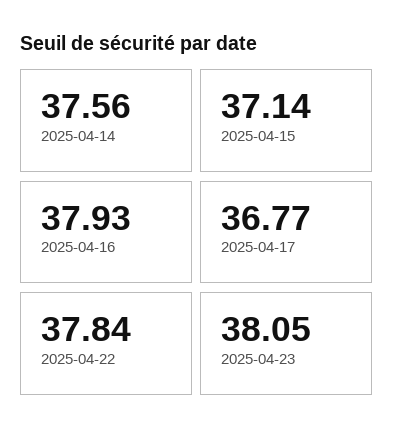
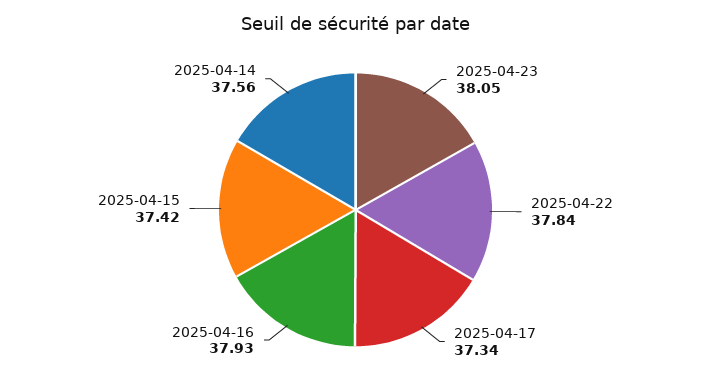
  {
    "2025-04-14": 37.56,
-   "2025-04-15": 37.14,
+   "2025-04-15": 37.42,
    "2025-04-16": 37.93,
-   "2025-04-17": 36.77,
+   "2025-04-17": 37.34,
    "2025-04-22": 37.84,
    "2025-04-23": 38.05
  }

